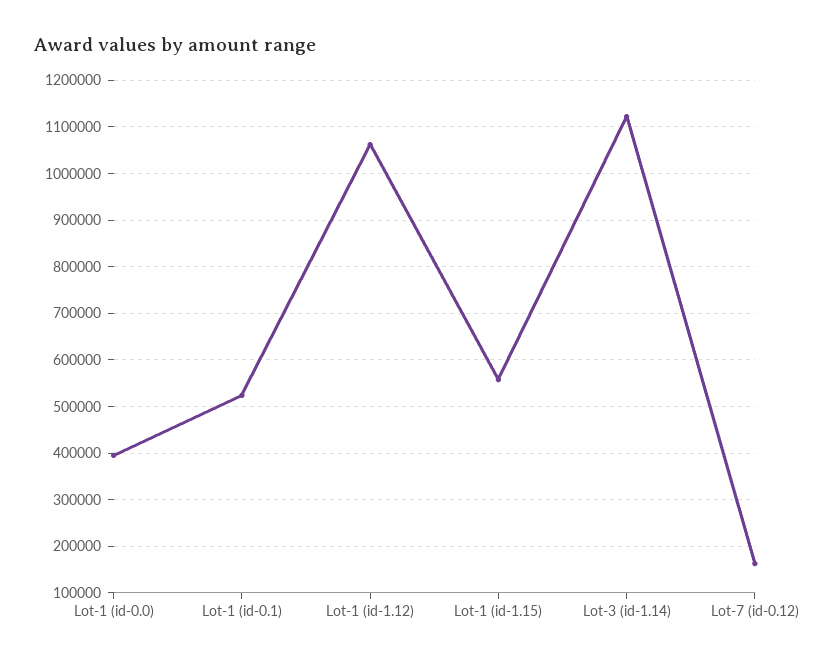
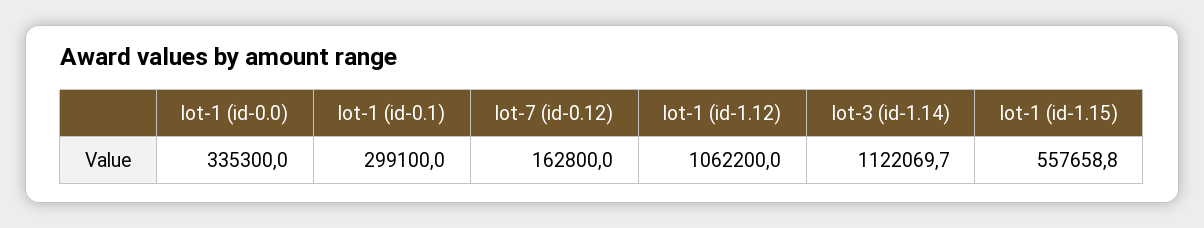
  {
-   "Lot-1 (id-0.0)": 400000,
+   "Lot-1 (id-0.0)": 335300,
-   "Lot-1 (id-0.1)": 520000,
+   "Lot-1 (id-0.1)": 299100,
    "Lot-1 (id-1.12)": 1062200,
    "Lot-1 (id-1.15)": 557658.8,
    "Lot-3 (id-1.14)": 1122069.7,
    "Lot-7 (id-0.12)": 162800
  }

